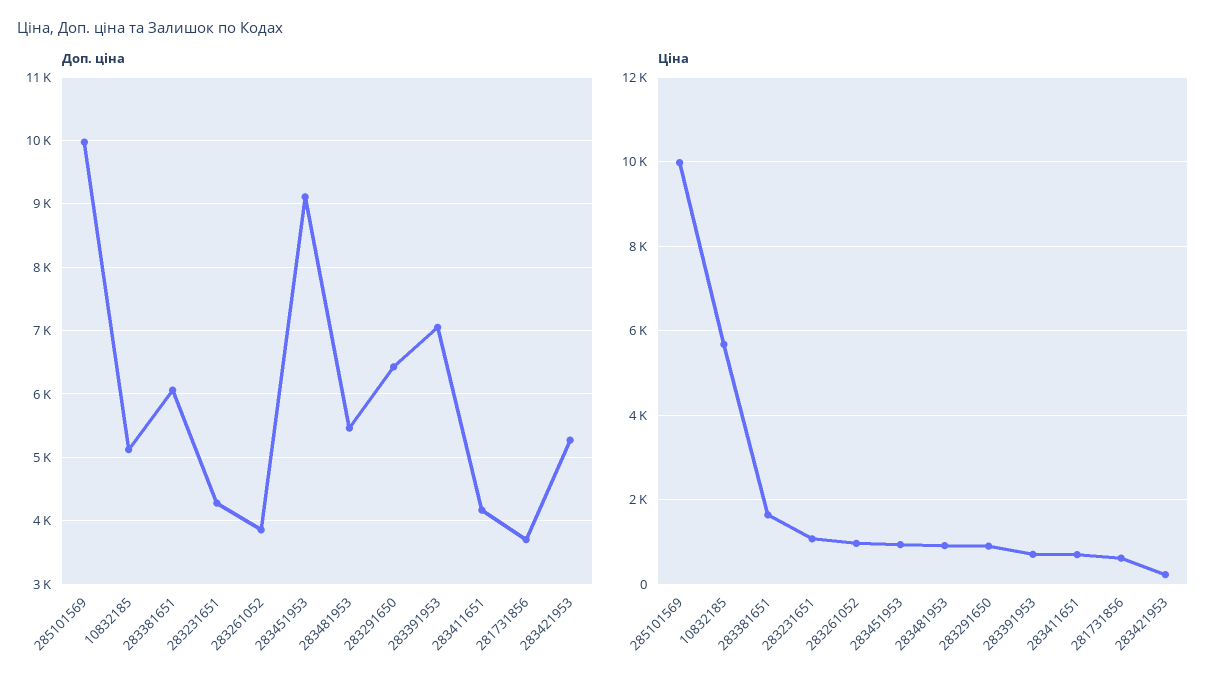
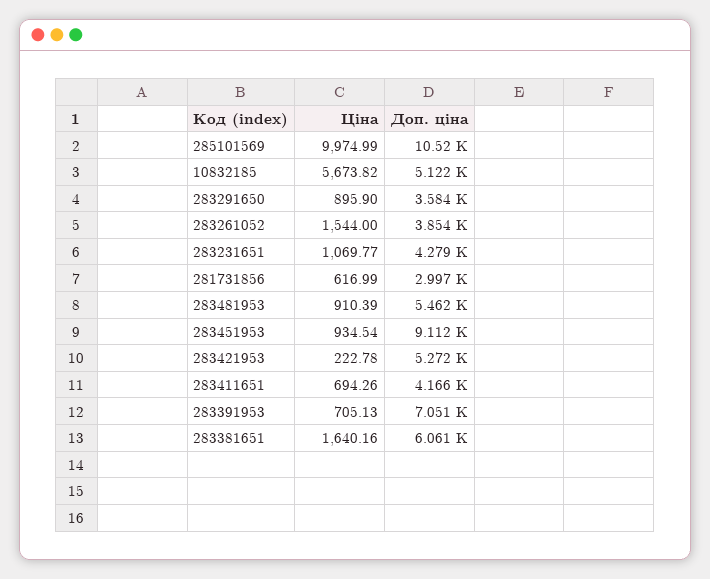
  {
    "Доп. ціна": {
-     "285101569": 10000,
+     "285101569": 10520,
      "10832185": 5122,
      "283381651": 6061,
      "283231651": 4279,
      "283261052": 3854,
      "283451953": 9112,
      "283481953": 5462,
-     "283291650": 6400,
+     "283291650": 3584,
      "283391953": 7051,
      "283411651": 4166,
-     "281731856": 3700,
+     "281731856": 2997,
      "283421953": 5272
    },
    "Ціна": {
      "285101569": 9974.99,
      "10832185": 5673.82,
      "283381651": 1640.16,
      "283231651": 1069.77,
-     "283261052": 1000,
+     "283261052": 1544,
      "283451953": 934.54,
      "283481953": 910.39,
      "283291650": 895.9,
      "283391953": 705.13,
      "283411651": 694.26,
      "281731856": 616.99,
      "283421953": 222.78
    }
  }

